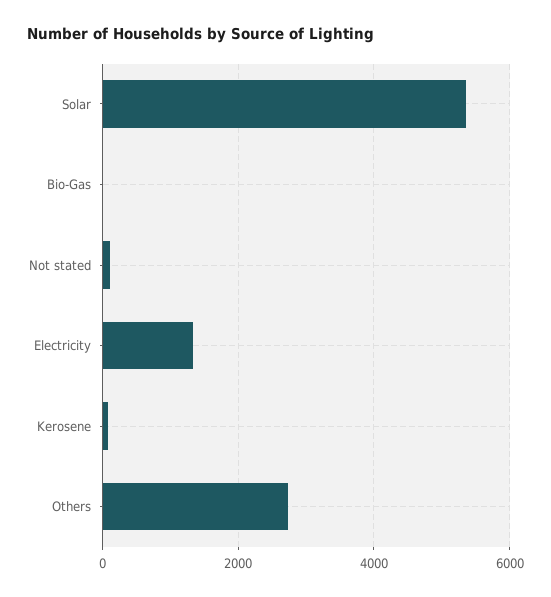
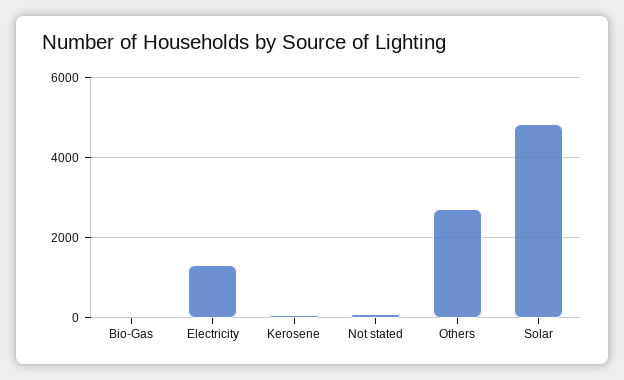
  {
-   "Solar": 5400,
+   "Solar": 4800,
    "Bio-Gas": 0,
    "Not stated": 200,
    "Electricity": 1400,
    "Kerosene": 0,
    "Others": 2800
  }

